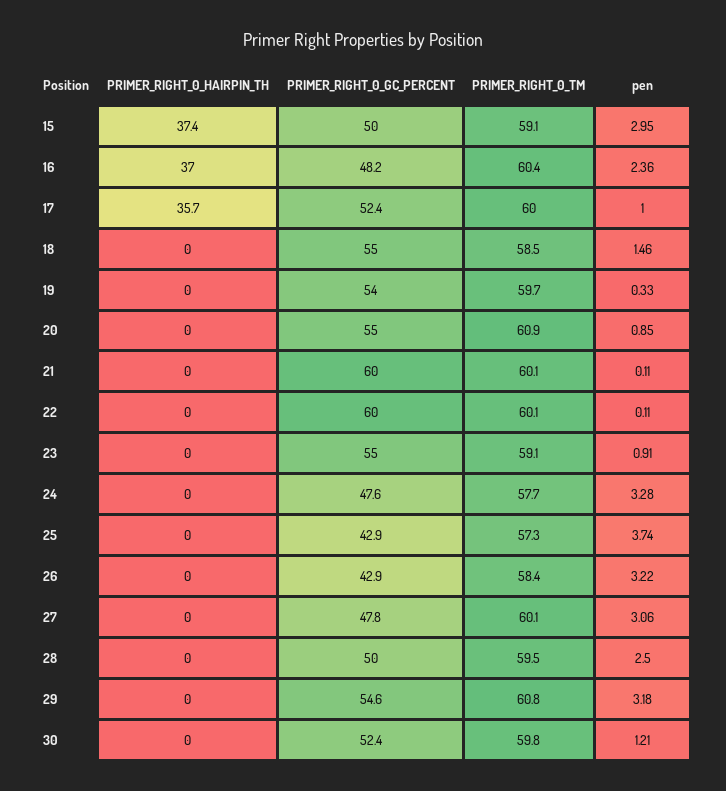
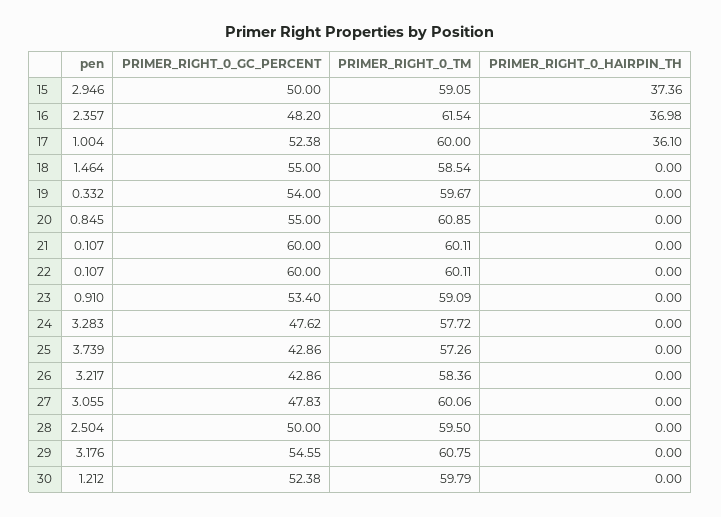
  {
    "PRIMER_RIGHT_0_HAIRPIN_TH": {
      "15": 37.36,
      "16": 36.98,
-     "17": 35.7,
+     "17": 36.1,
      "18": 0,
      "19": 0,
      "20": 0,
      "21": 0,
      "22": 0,
      "23": 0,
      "24": 0,
      "25": 0,
      "26": 0,
      "27": 0,
      "28": 0,
      "29": 0,
      "30": 0
    },
    "PRIMER_RIGHT_0_GC_PERCENT": {
      "15": 50,
      "16": 48.2,
      "17": 52.38,
      "18": 55,
      "19": 54,
      "20": 55,
      "21": 60,
      "22": 60,
-     "23": 55,
+     "23": 53.4,
      "24": 47.62,
      "25": 42.86,
      "26": 42.86,
      "27": 47.83,
      "28": 50,
      "29": 54.55,
      "30": 52.38
    },
    "PRIMER_RIGHT_0_TM": {
      "15": 59.05,
-     "16": 60.4,
+     "16": 61.54,
      "17": 60,
      "18": 58.54,
      "19": 59.67,
      "20": 60.85,
      "21": 60.11,
      "22": 60.11,
      "23": 59.09,
      "24": 57.72,
      "25": 57.26,
      "26": 58.36,
      "27": 60.06,
      "28": 59.5,
      "29": 60.75,
      "30": 59.79
    },
    "pen": {
      "15": 2.946,
      "16": 2.357,
      "17": 1.004,
      "18": 1.464,
      "19": 0.332,
      "20": 0.845,
      "21": 0.107,
      "22": 0.107,
      "23": 0.91,
      "24": 3.283,
      "25": 3.739,
      "26": 3.217,
      "27": 3.055,
      "28": 2.504,
      "29": 3.176,
      "30": 1.212
    }
  }

